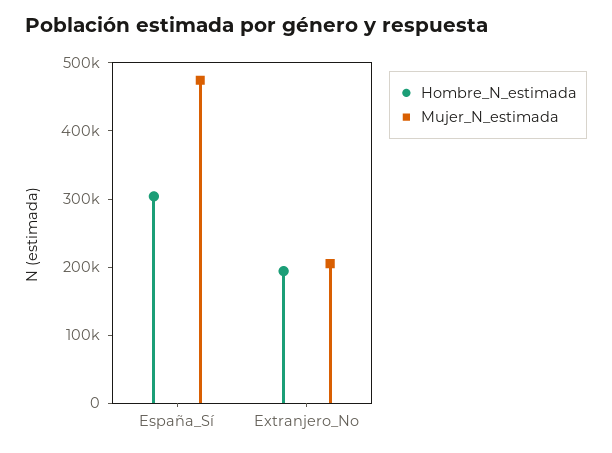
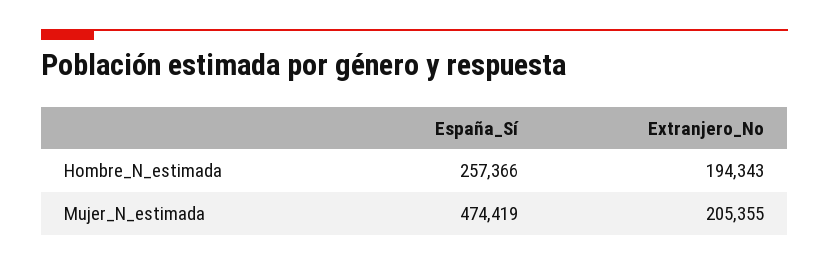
  {
    "Hombre_N_estimada": {
-     "España_Sí": 300000,
+     "España_Sí": 257366,
      "Extranjero_No": 194343
    },
    "Mujer_N_estimada": {
      "España_Sí": 474419,
      "Extranjero_No": 205355
    }
  }

